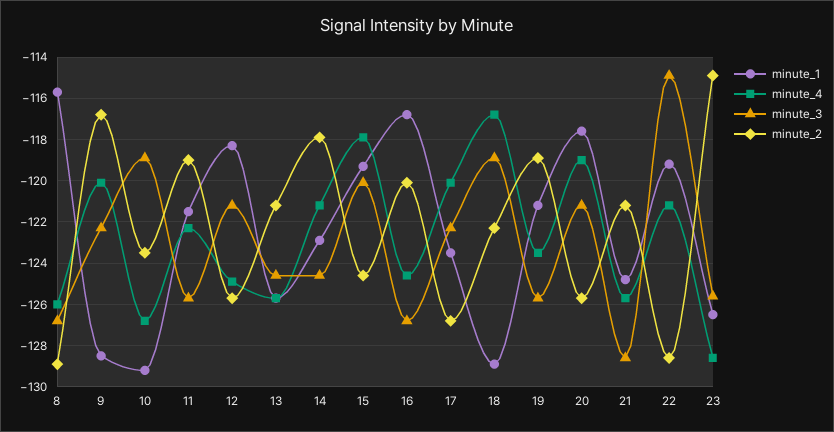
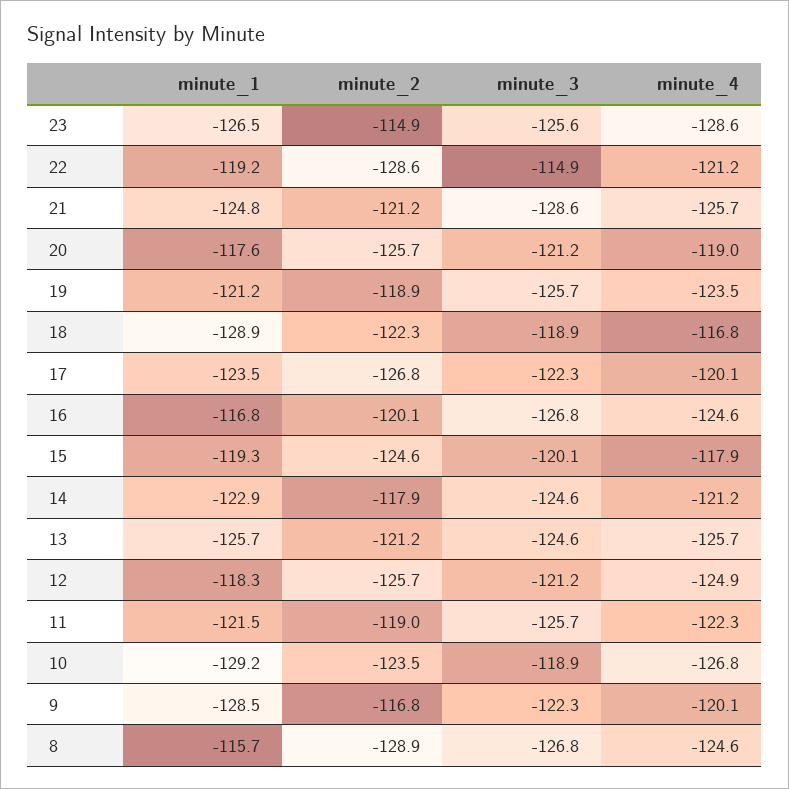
  {
    "minute_1": {
      "8": -115.7,
      "9": -128.5,
      "10": -129.2,
      "11": -121.5,
      "12": -118.3,
      "13": -125.7,
      "14": -122.9,
      "15": -119.3,
      "16": -116.8,
      "17": -123.5,
      "18": -128.9,
      "19": -121.2,
      "20": -117.6,
      "21": -124.8,
      "22": -119.2,
      "23": -126.5
    },
    "minute_4": {
-     "8": -126,
+     "8": -124.6,
      "9": -120.1,
      "10": -126.8,
      "11": -122.3,
      "12": -124.9,
      "13": -125.7,
      "14": -121.2,
      "15": -117.9,
      "16": -124.6,
      "17": -120.1,
      "18": -116.8,
      "19": -123.5,
      "20": -119,
      "21": -125.7,
      "22": -121.2,
      "23": -128.6
    },
    "minute_3": {
      "8": -126.8,
      "9": -122.3,
      "10": -118.9,
      "11": -125.7,
      "12": -121.2,
      "13": -124.6,
      "14": -124.6,
      "15": -120.1,
      "16": -126.8,
      "17": -122.3,
      "18": -118.9,
      "19": -125.7,
      "20": -121.2,
      "21": -128.6,
      "22": -114.9,
      "23": -125.6
    },
    "minute_2": {
      "8": -128.9,
      "9": -116.8,
      "10": -123.5,
      "11": -119,
      "12": -125.7,
      "13": -121.2,
      "14": -117.9,
      "15": -124.6,
      "16": -120.1,
      "17": -126.8,
      "18": -122.3,
      "19": -118.9,
      "20": -125.7,
      "21": -121.2,
      "22": -128.6,
      "23": -114.9
    }
  }

